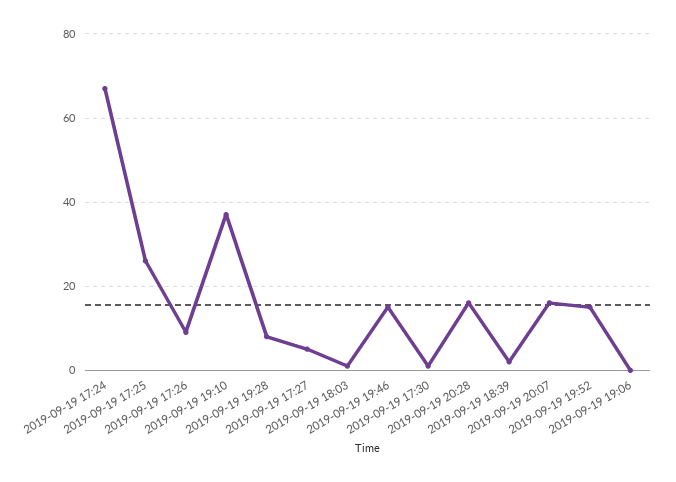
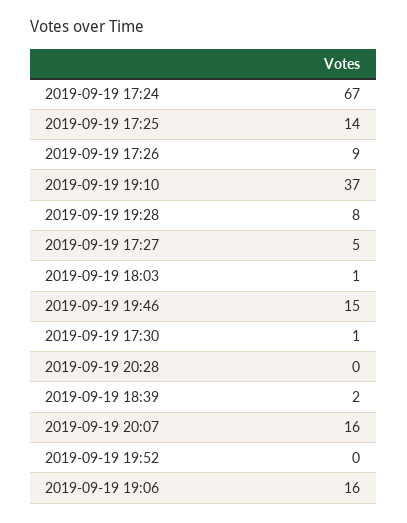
  {
    "2019-09-19 17:24": 67,
-   "2019-09-19 17:25": 25,
+   "2019-09-19 17:25": 14,
    "2019-09-19 17:26": 9,
    "2019-09-19 19:10": 37,
    "2019-09-19 19:28": 8,
    "2019-09-19 17:27": 5,
    "2019-09-19 18:03": 1,
    "2019-09-19 19:46": 15,
    "2019-09-19 17:30": 1,
-   "2019-09-19 20:28": 15,
+   "2019-09-19 20:28": 0,
    "2019-09-19 18:39": 2,
    "2019-09-19 20:07": 16,
-   "2019-09-19 19:52": 15,
+   "2019-09-19 19:52": 0,
-   "2019-09-19 19:06": 0
+   "2019-09-19 19:06": 16
  }

